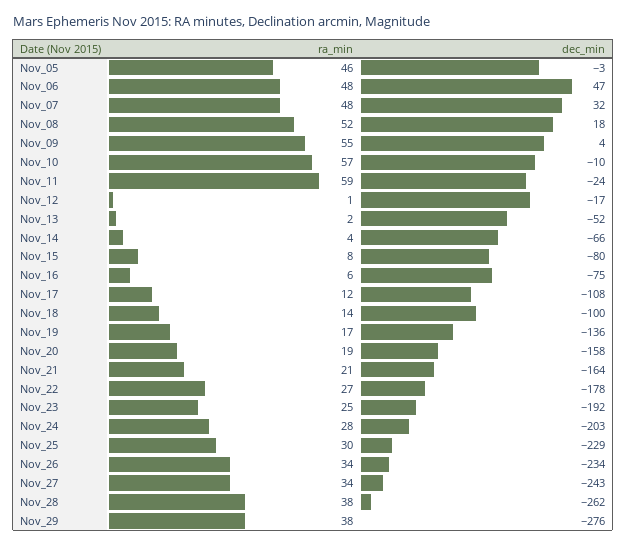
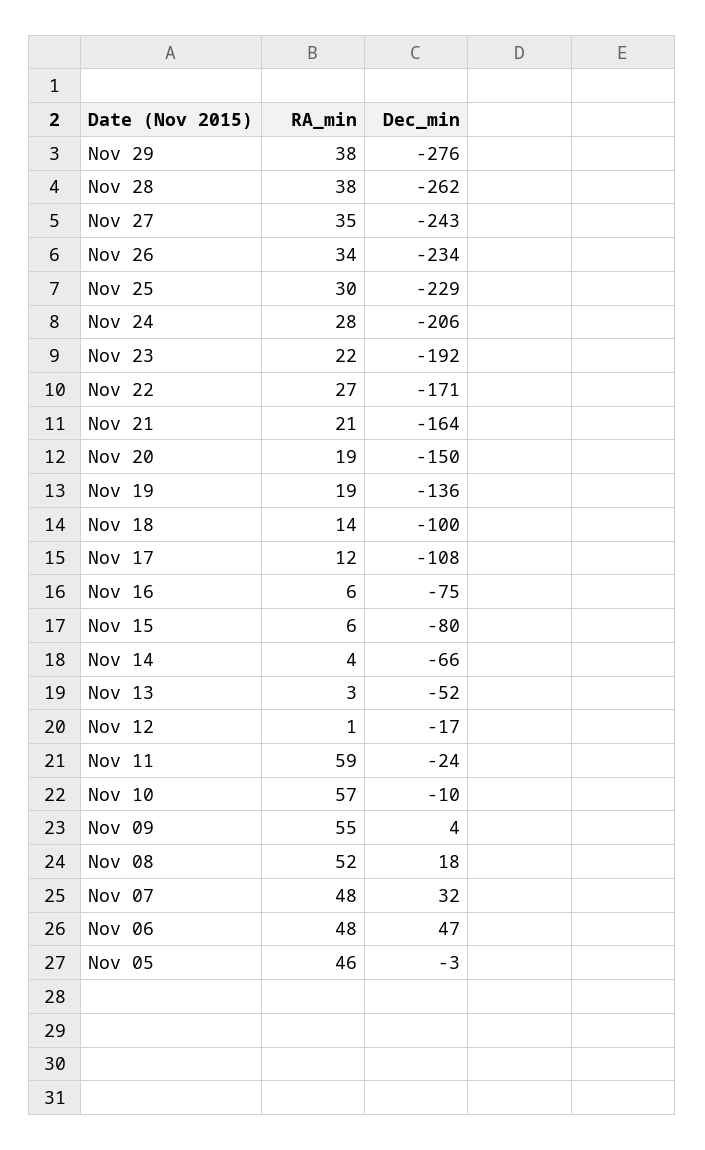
  {
    "ra_min": {
      "Nov_05": 46,
      "Nov_06": 48,
      "Nov_07": 48,
      "Nov_08": 52,
      "Nov_09": 55,
      "Nov_10": 57,
      "Nov_11": 59,
      "Nov_12": 1,
-     "Nov_13": 2,
+     "Nov_13": 3,
      "Nov_14": 4,
-     "Nov_15": 8,
+     "Nov_15": 6,
      "Nov_16": 6,
      "Nov_17": 12,
      "Nov_18": 14,
-     "Nov_19": 17,
+     "Nov_19": 19,
      "Nov_20": 19,
      "Nov_21": 21,
      "Nov_22": 27,
-     "Nov_23": 25,
+     "Nov_23": 22,
      "Nov_24": 28,
      "Nov_25": 30,
      "Nov_26": 34,
-     "Nov_27": 34,
+     "Nov_27": 35,
      "Nov_28": 38,
      "Nov_29": 38
    },
    "dec_min": {
      "Nov_05": -3,
      "Nov_06": 47,
      "Nov_07": 32,
      "Nov_08": 18,
      "Nov_09": 4,
      "Nov_10": -10,
      "Nov_11": -24,
      "Nov_12": -17,
      "Nov_13": -52,
      "Nov_14": -66,
      "Nov_15": -80,
      "Nov_16": -75,
      "Nov_17": -108,
      "Nov_18": -100,
      "Nov_19": -136,
-     "Nov_20": -158,
+     "Nov_20": -150,
      "Nov_21": -164,
-     "Nov_22": -178,
+     "Nov_22": -171,
      "Nov_23": -192,
-     "Nov_24": -203,
+     "Nov_24": -206,
      "Nov_25": -229,
      "Nov_26": -234,
      "Nov_27": -243,
      "Nov_28": -262,
      "Nov_29": -276
    }
  }

